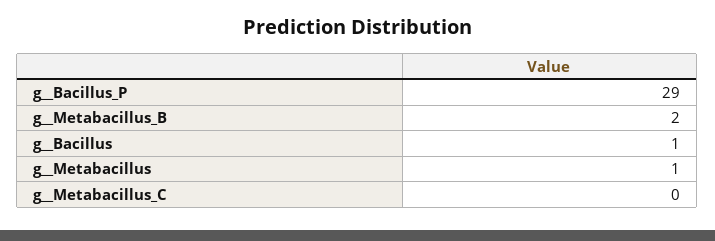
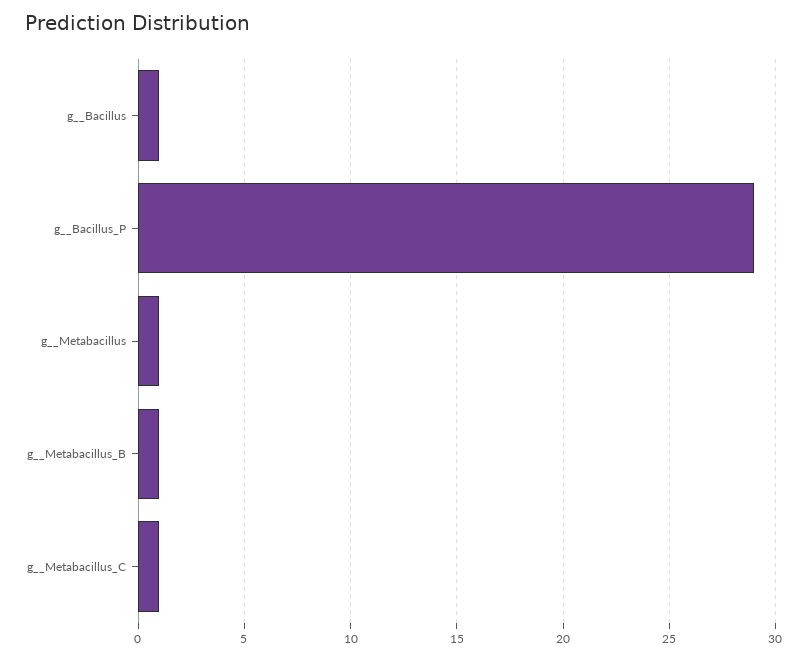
  {
    "g__Bacillus_P": 29,
-   "g__Metabacillus_B": 2,
+   "g__Metabacillus_B": 1,
    "g__Bacillus": 1,
    "g__Metabacillus": 1,
-   "g__Metabacillus_C": 0
+   "g__Metabacillus_C": 1
  }

